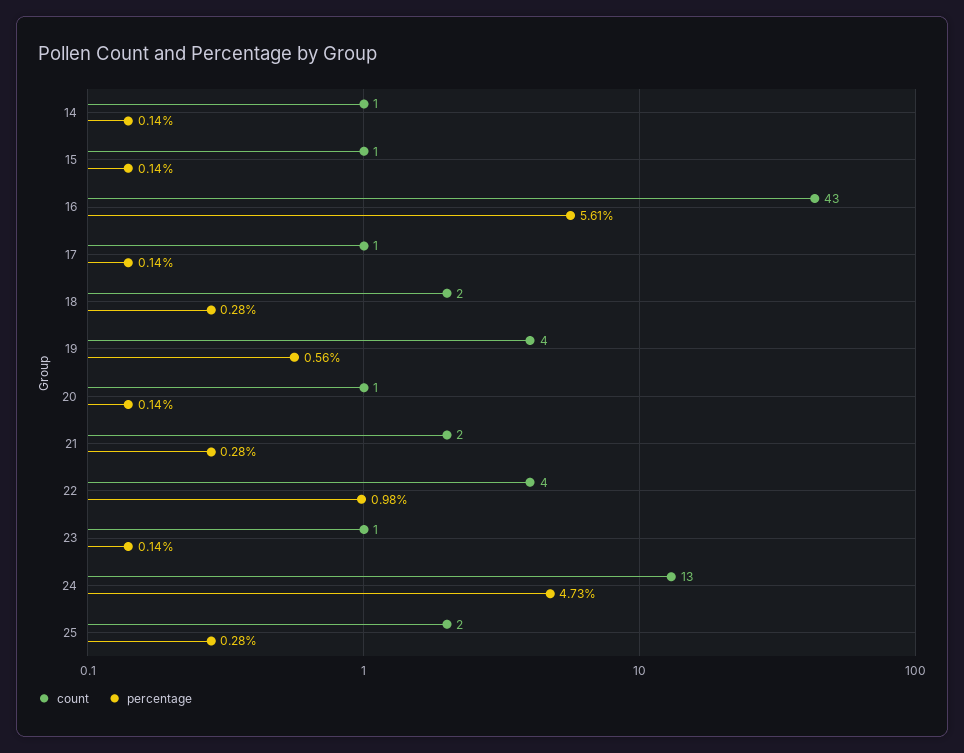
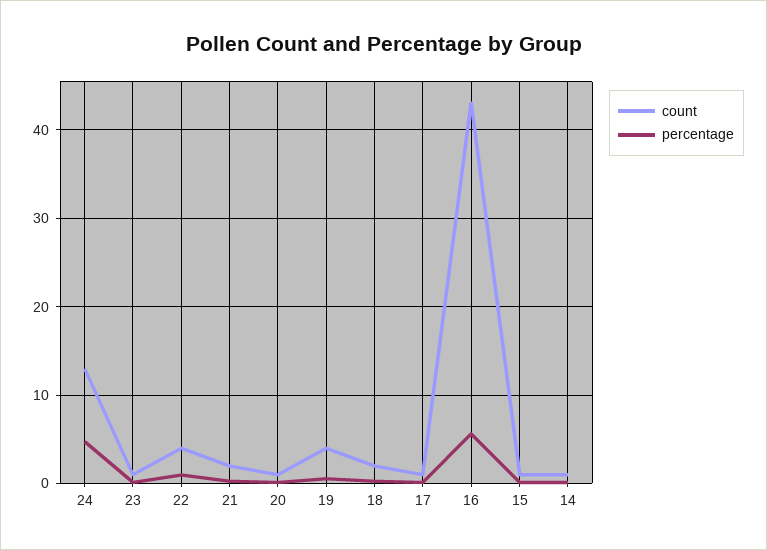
  {
    "count": {
      "14": 1,
      "15": 1,
      "16": 43,
      "17": 1,
      "18": 2,
      "19": 4,
      "20": 1,
      "21": 2,
      "22": 4,
      "23": 1,
-     "24": 13,
+     "24": 13
-     "25": 2
    },
    "percentage": {
      "14": 0.14,
      "15": 0.14,
      "16": 5.61,
      "17": 0.14,
      "18": 0.28,
      "19": 0.56,
      "20": 0.14,
      "21": 0.28,
      "22": 0.98,
      "23": 0.14,
-     "24": 4.73,
+     "24": 4.73
-     "25": 0.28
    }
  }

